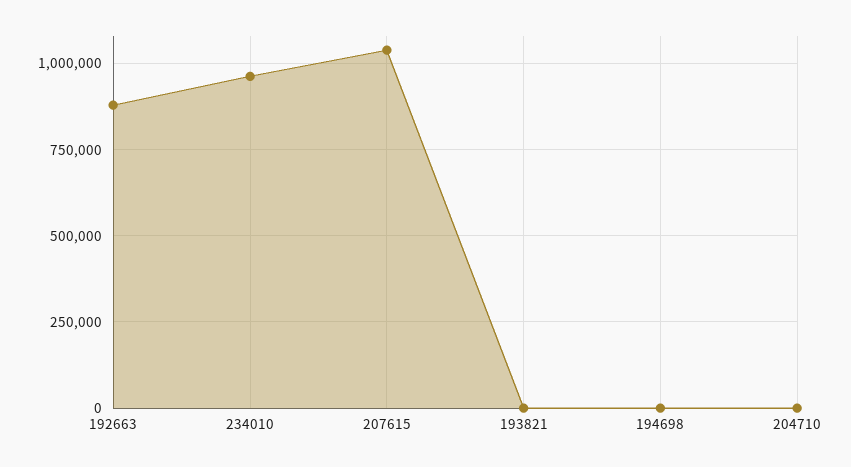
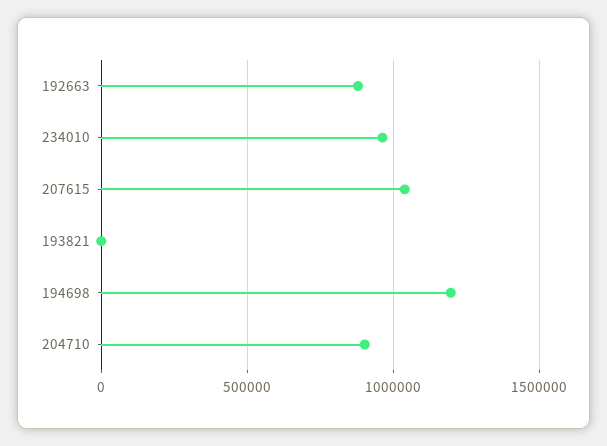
  {
    "192663": 875000,
    "234010": 975000,
    "207615": 1050000,
    "193821": 0,
-   "194698": 0,
+   "194698": 1200000,
-   "204710": 0
+   "204710": 900000
  }

